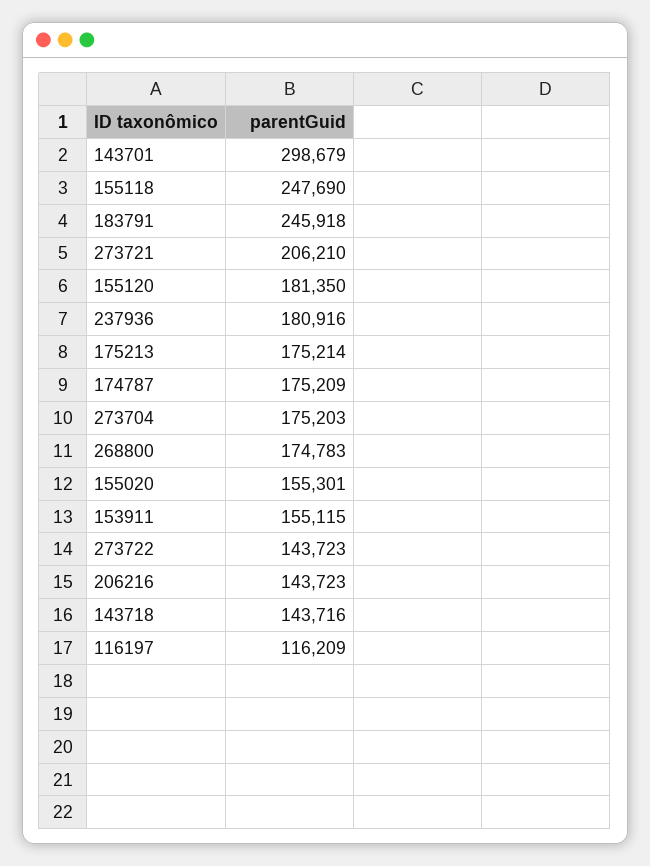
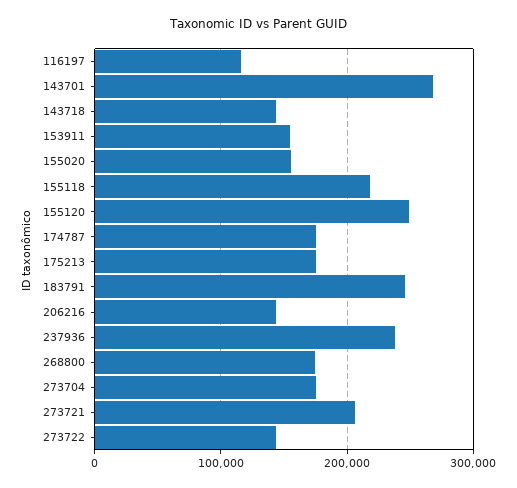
  {
-   "143701": 298679,
+   "143701": 270000,
-   "155118": 247690,
+   "155118": 220000,
    "183791": 245918,
    "273721": 206210,
-   "155120": 181350,
+   "155120": 250000,
-   "237936": 180916,
+   "237936": 240000,
    "175213": 175214,
    "174787": 175209,
    "273704": 175203,
    "268800": 174783,
    "155020": 155301,
    "153911": 155115,
    "273722": 143723,
    "206216": 143723,
    "143718": 143716,
    "116197": 116209
  }

